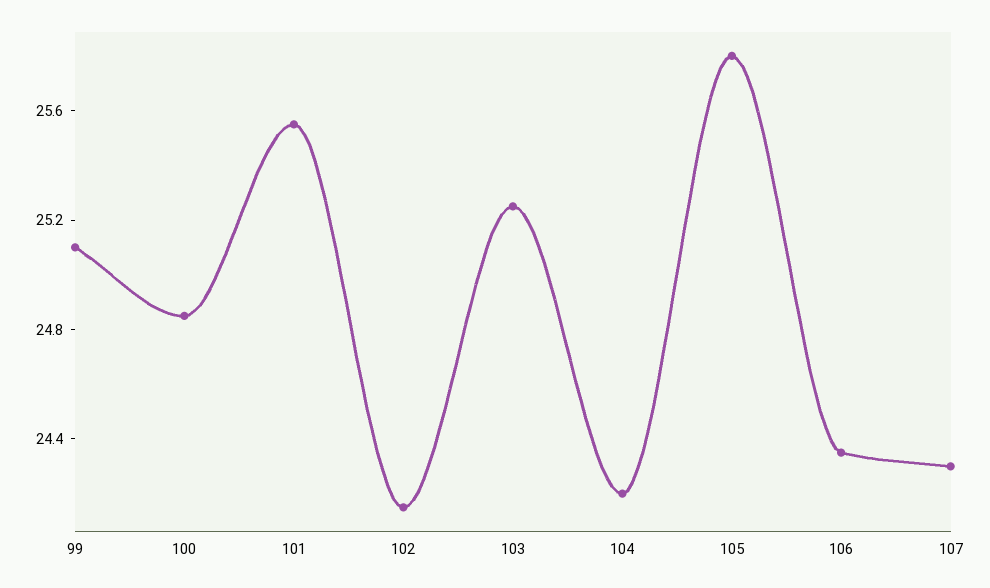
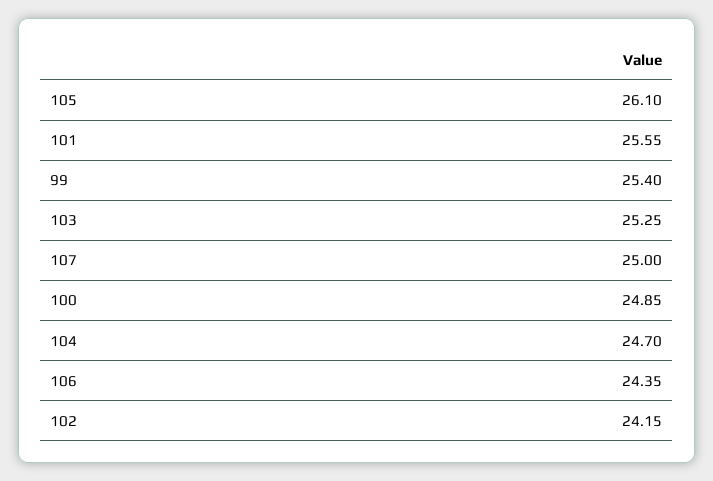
  {
-   "99": 25.1,
+   "99": 25.4,
    "100": 24.85,
    "101": 25.55,
    "102": 24.15,
    "103": 25.25,
-   "104": 24.2,
+   "104": 24.7,
-   "105": 25.8,
+   "105": 26.1,
    "106": 24.35,
-   "107": 24.3
+   "107": 25
  }

